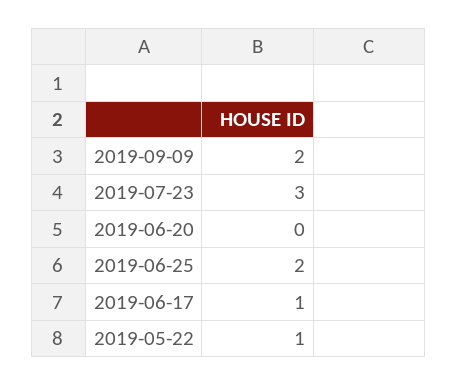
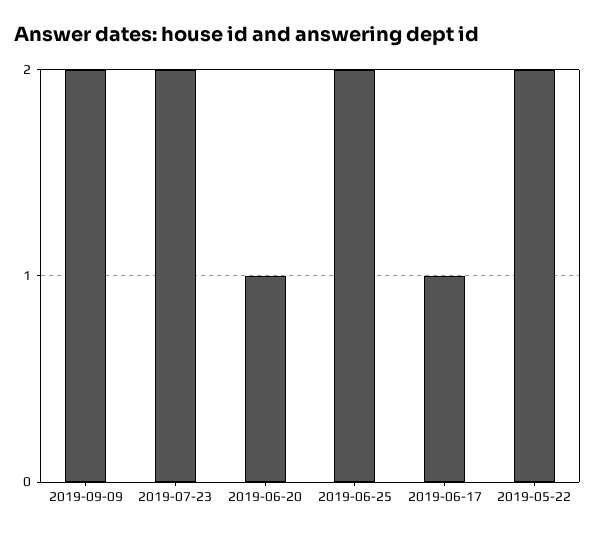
  {
    "2019-09-09": 2,
-   "2019-07-23": 3,
+   "2019-07-23": 2,
-   "2019-06-20": 0,
+   "2019-06-20": 1,
    "2019-06-25": 2,
    "2019-06-17": 1,
-   "2019-05-22": 1
+   "2019-05-22": 2
  }

